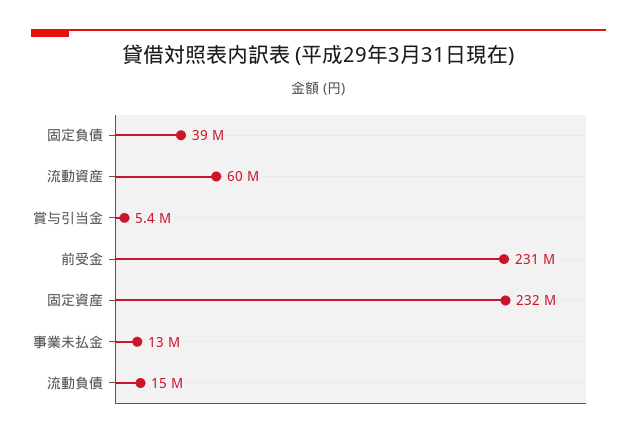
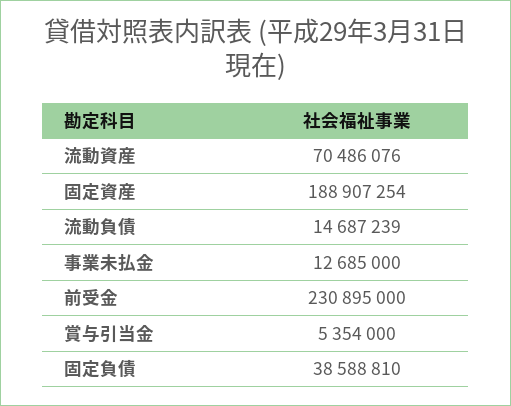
  {
    "固定負債": 38588810,
-   "流動資産": 60000000,
+   "流動資産": 70486076,
    "賞与引当金": 5354000,
    "前受金": 230895000,
-   "固定資産": 232000000,
+   "固定資産": 188907254,
    "事業未払金": 12685000,
    "流動負債": 14687239
  }

